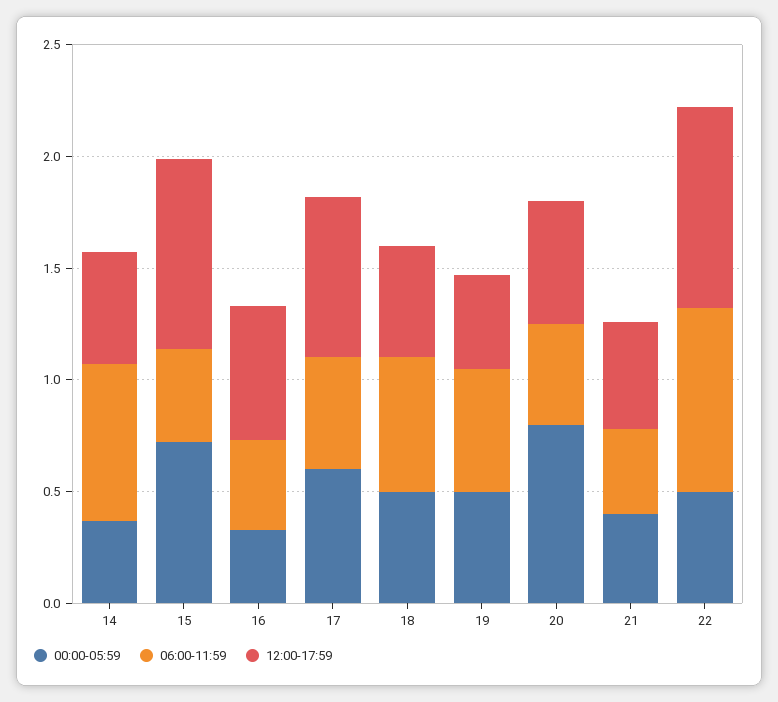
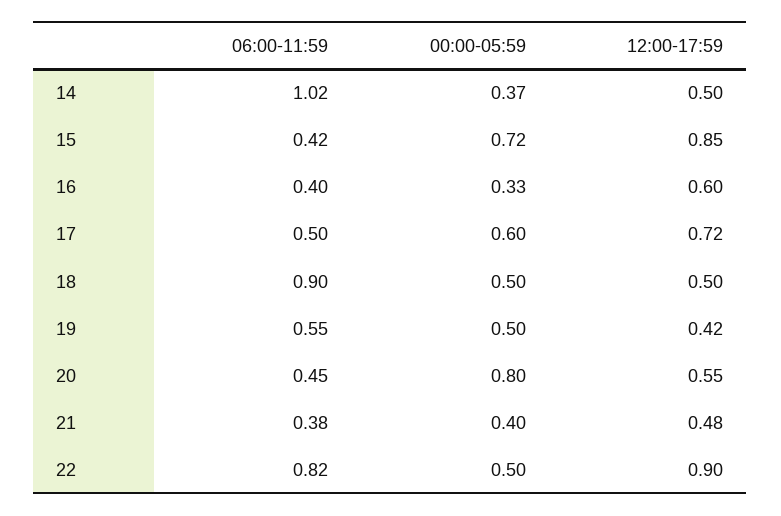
  {
    "00:00-05:59": {
      "14": 0.37,
      "15": 0.72,
      "16": 0.33,
      "17": 0.6,
      "18": 0.5,
      "19": 0.5,
      "20": 0.8,
      "21": 0.4,
      "22": 0.5
    },
    "06:00-11:59": {
-     "14": 0.7,
+     "14": 1.02,
      "15": 0.42,
      "16": 0.4,
      "17": 0.5,
-     "18": 0.6,
+     "18": 0.9,
      "19": 0.55,
      "20": 0.45,
      "21": 0.38,
      "22": 0.82
    },
    "12:00-17:59": {
      "14": 0.5,
      "15": 0.85,
      "16": 0.6,
      "17": 0.72,
      "18": 0.5,
      "19": 0.42,
      "20": 0.55,
      "21": 0.48,
      "22": 0.9
    }
  }

